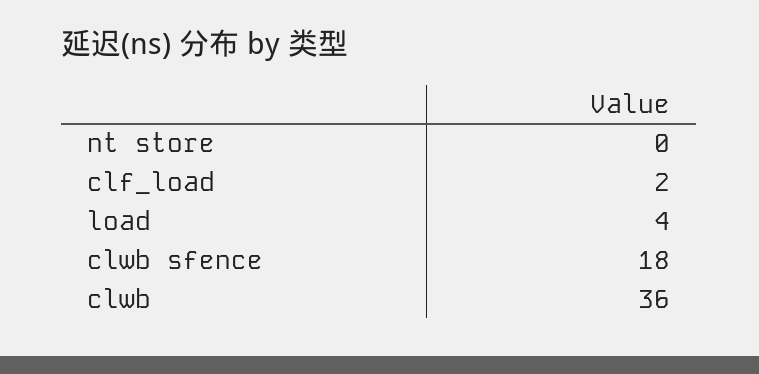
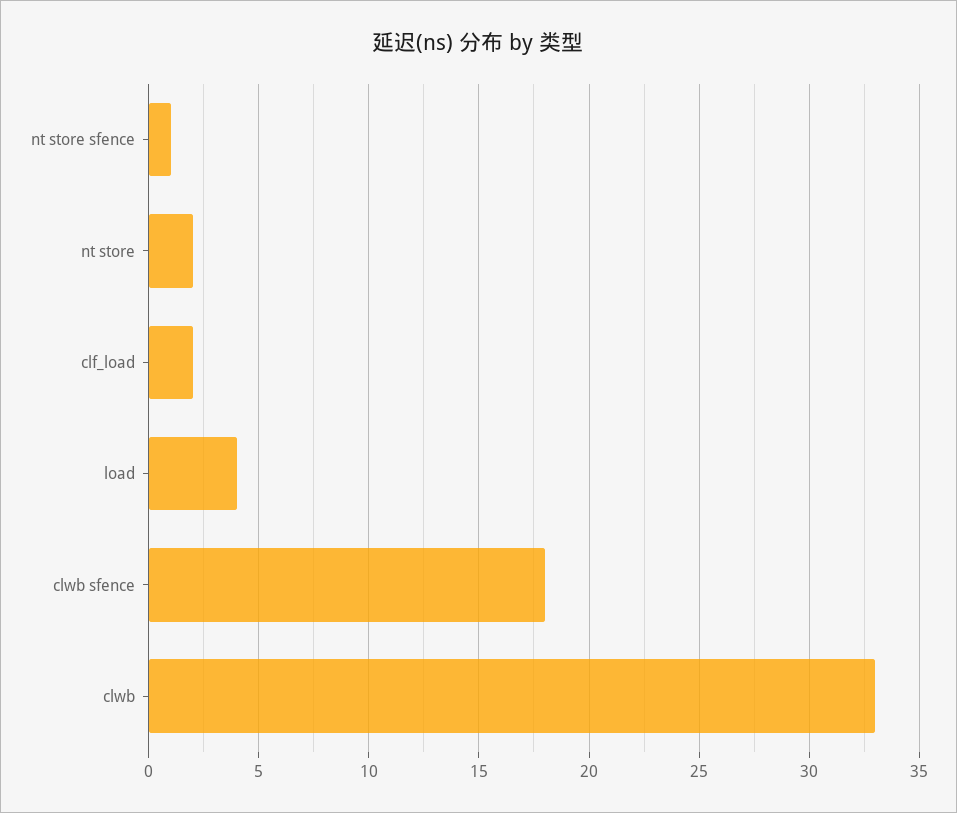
  {
-   "nt store": 0,
+   "nt store": 2,
    "clf_load": 2,
    "load": 4,
    "clwb sfence": 18,
-   "clwb": 36
+   "clwb": 33,
+   "nt store sfence": 1
  }

